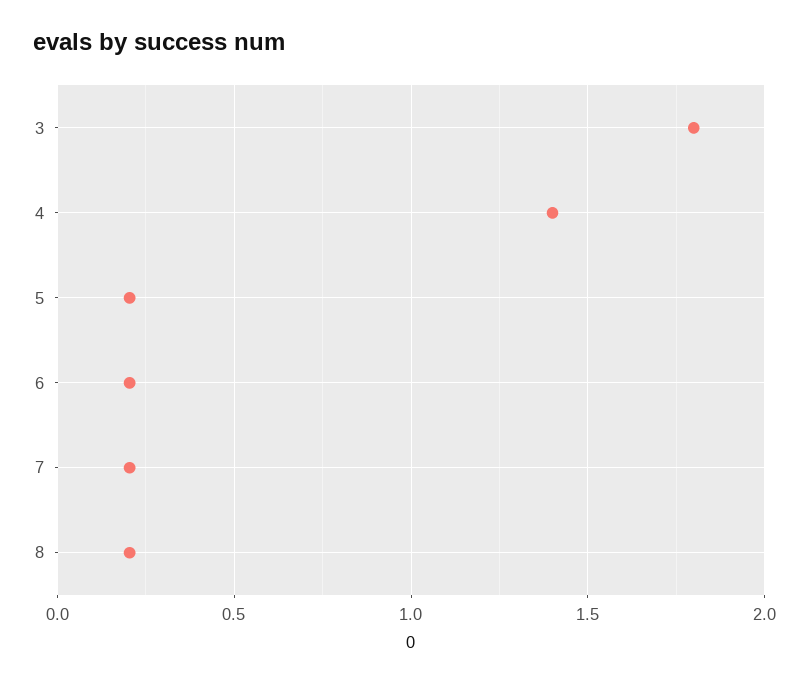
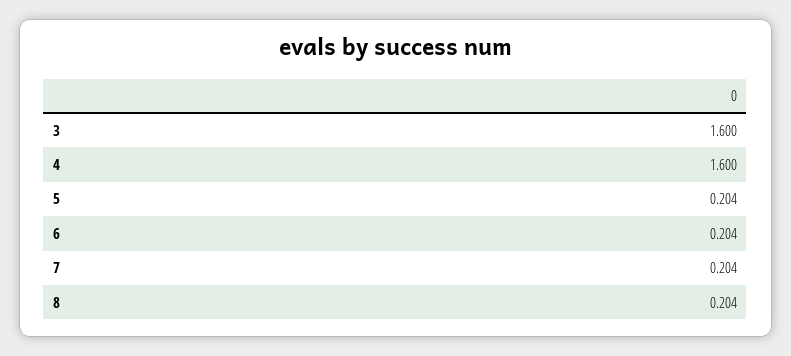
  {
-   "3": 1.8,
+   "3": 1.6,
-   "4": 1.4,
+   "4": 1.6,
    "5": 0.204,
    "6": 0.204,
    "7": 0.204,
    "8": 0.204
  }

